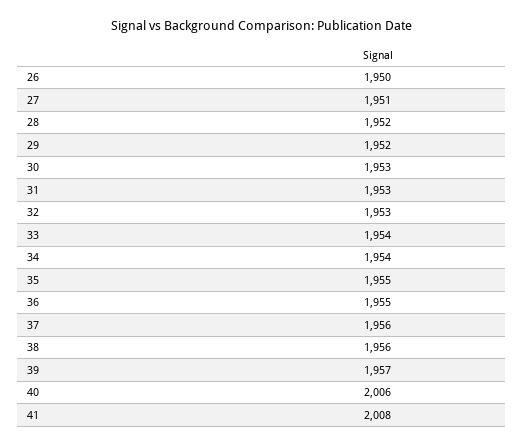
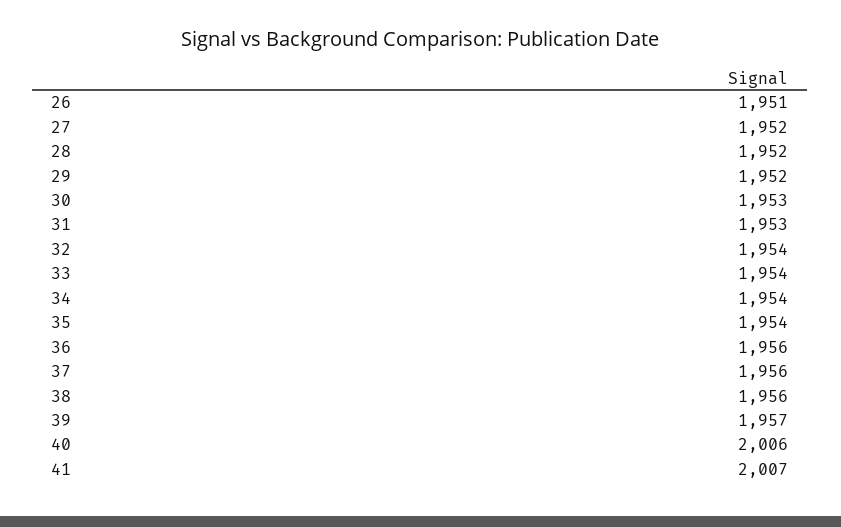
  {
-   "26": 1950,
+   "26": 1951,
-   "27": 1951,
+   "27": 1952,
    "28": 1952,
    "29": 1952,
    "30": 1953,
    "31": 1953,
-   "32": 1953,
+   "32": 1954,
    "33": 1954,
    "34": 1954,
-   "35": 1955,
+   "35": 1954,
-   "36": 1955,
+   "36": 1956,
    "37": 1956,
    "38": 1956,
    "39": 1957,
    "40": 2006,
-   "41": 2008
+   "41": 2007
  }

